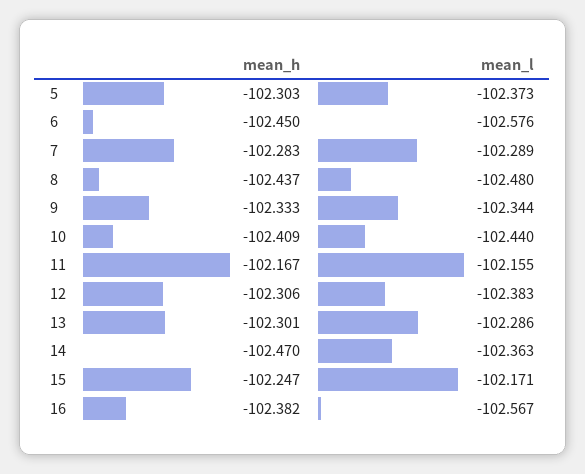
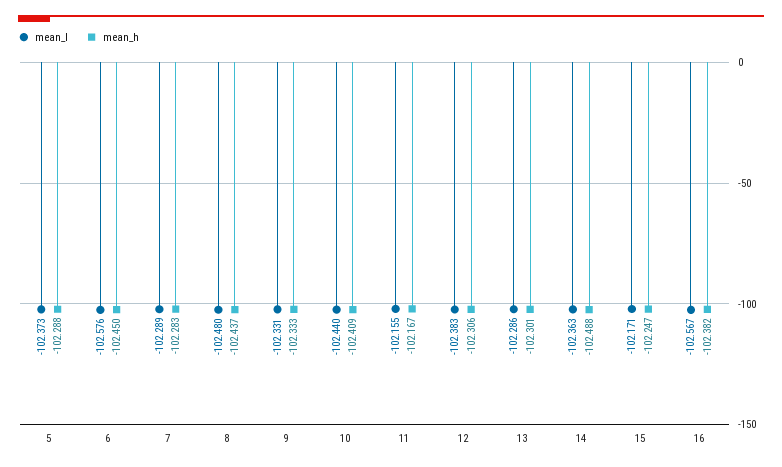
  {
    "mean_h": {
-     "5": -102.303,
+     "5": -102.288,
      "6": -102.45,
      "7": -102.283,
      "8": -102.437,
      "9": -102.333,
      "10": -102.409,
      "11": -102.167,
      "12": -102.306,
      "13": -102.301,
-     "14": -102.47,
+     "14": -102.488,
      "15": -102.247,
      "16": -102.382
    },
    "mean_l": {
      "5": -102.373,
      "6": -102.576,
      "7": -102.289,
      "8": -102.48,
-     "9": -102.344,
+     "9": -102.331,
      "10": -102.44,
      "11": -102.155,
      "12": -102.383,
      "13": -102.286,
      "14": -102.363,
      "15": -102.171,
      "16": -102.567
    }
  }

